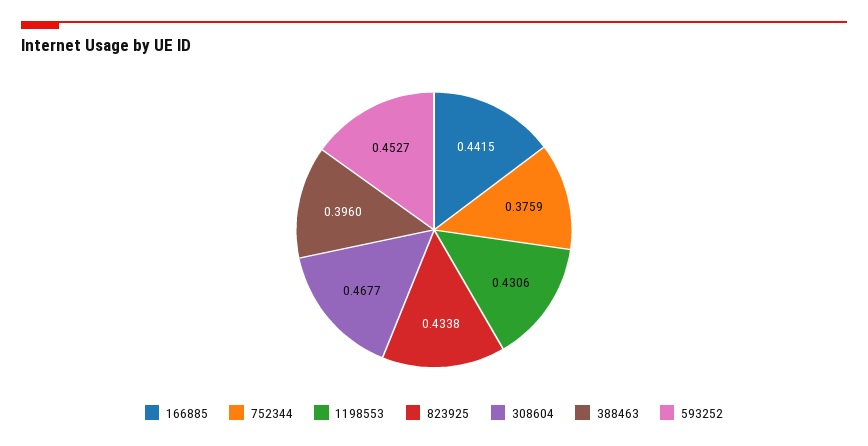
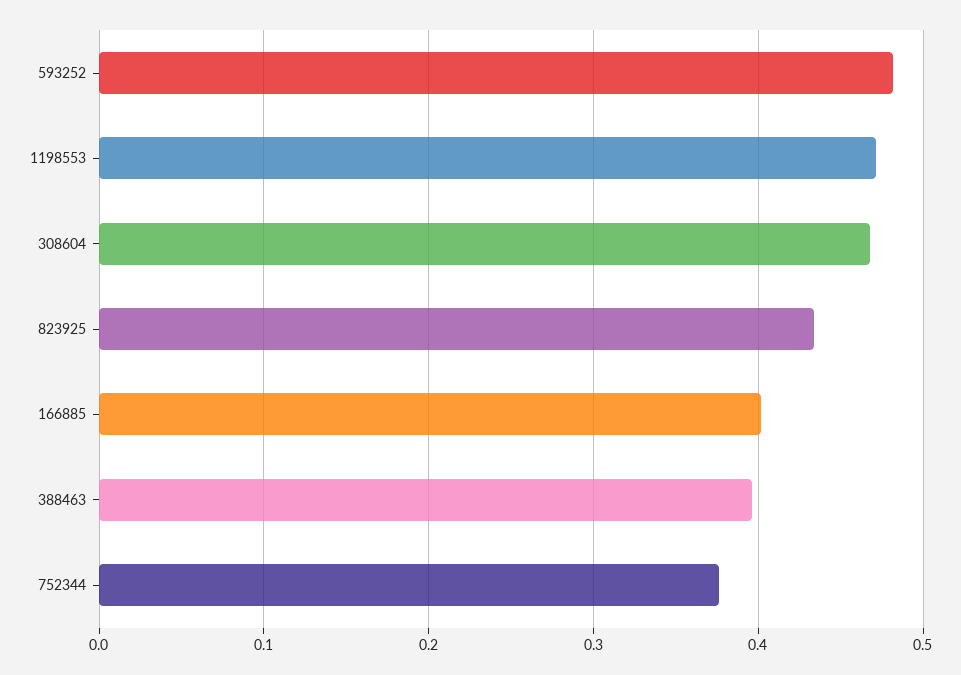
  {
-   "166885": 0.4415,
+   "166885": 0.4,
    "752344": 0.3759,
-   "1198553": 0.4306,
+   "1198553": 0.47,
    "823925": 0.4338,
    "308604": 0.4677,
    "388463": 0.396,
-   "593252": 0.4527
+   "593252": 0.48
  }

